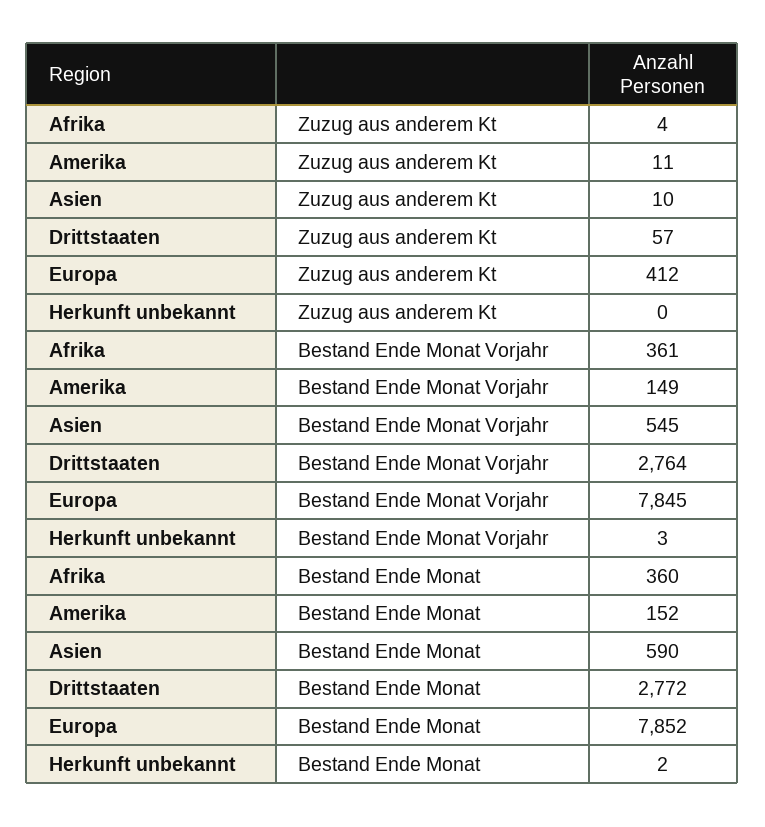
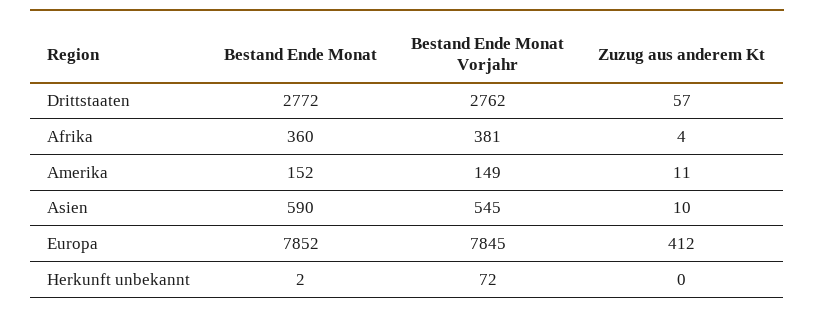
  {
    "Afrika": {
      "Zuzug aus anderem Kt": 4,
-     "Bestand Ende Monat Vorjahr": 361,
+     "Bestand Ende Monat Vorjahr": 381,
      "Bestand Ende Monat": 360
    },
    "Amerika": {
      "Zuzug aus anderem Kt": 11,
      "Bestand Ende Monat Vorjahr": 149,
      "Bestand Ende Monat": 152
    },
    "Asien": {
      "Zuzug aus anderem Kt": 10,
      "Bestand Ende Monat Vorjahr": 545,
      "Bestand Ende Monat": 590
    },
    "Drittstaaten": {
      "Zuzug aus anderem Kt": 57,
-     "Bestand Ende Monat Vorjahr": 2764,
+     "Bestand Ende Monat Vorjahr": 2762,
      "Bestand Ende Monat": 2772
    },
    "Europa": {
      "Zuzug aus anderem Kt": 412,
      "Bestand Ende Monat Vorjahr": 7845,
      "Bestand Ende Monat": 7852
    },
    "Herkunft unbekannt": {
      "Zuzug aus anderem Kt": 0,
-     "Bestand Ende Monat Vorjahr": 3,
+     "Bestand Ende Monat Vorjahr": 72,
      "Bestand Ende Monat": 2
    }
  }

